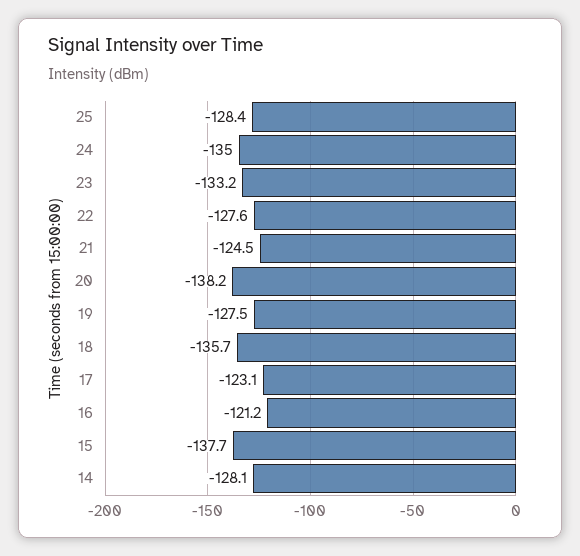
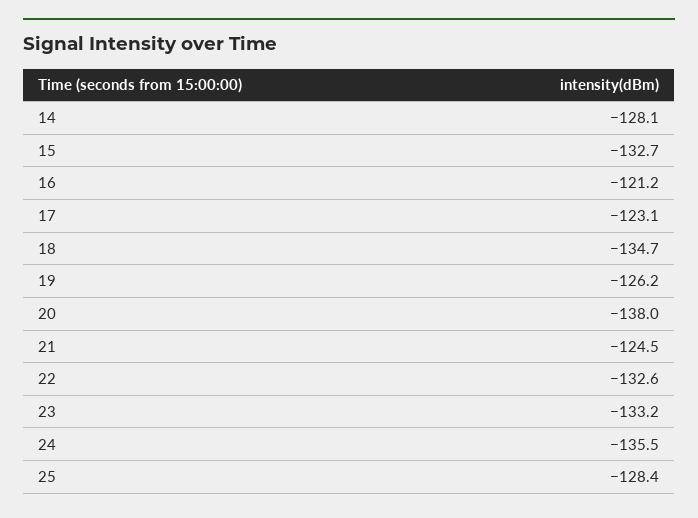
  {
    "25": -128.4,
-   "24": -135,
+   "24": -135.5,
    "23": -133.2,
-   "22": -127.6,
+   "22": -132.6,
    "21": -124.5,
-   "20": -138.2,
+   "20": -138,
-   "19": -127.5,
+   "19": -126.2,
-   "18": -135.7,
+   "18": -134.7,
    "17": -123.1,
    "16": -121.2,
-   "15": -137.7,
+   "15": -132.7,
    "14": -128.1
  }

